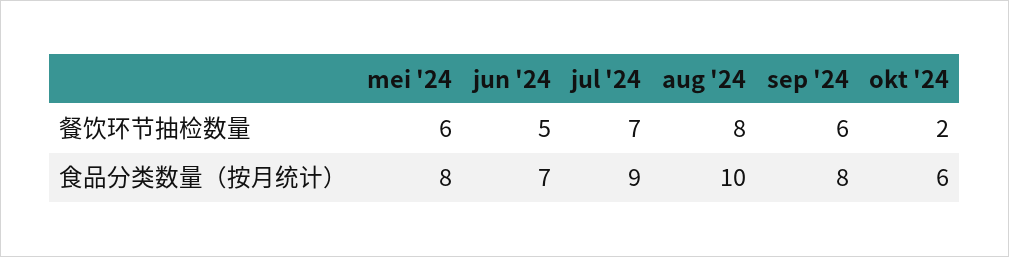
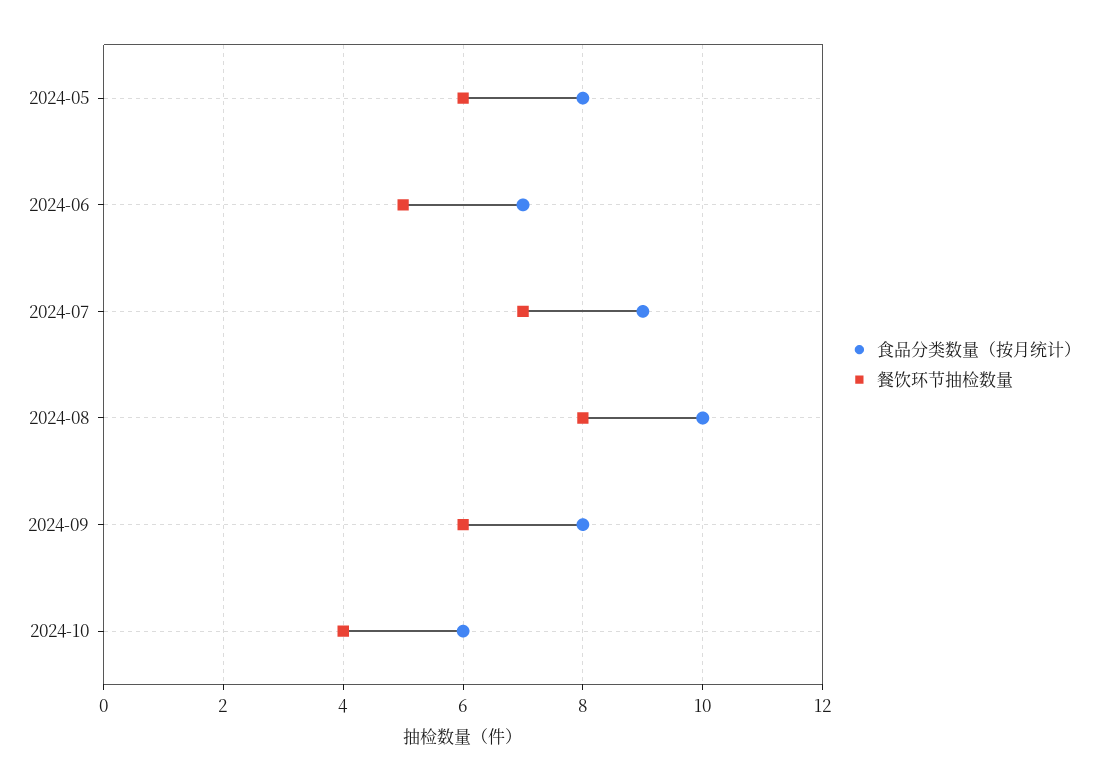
  {
    "餐饮环节抽检数量": {
      "mei '24": 6,
      "jun '24": 5,
      "jul '24": 7,
      "aug '24": 8,
      "sep '24": 6,
-     "okt '24": 2
+     "okt '24": 4
    },
    "食品分类数量（按月统计）": {
      "mei '24": 8,
      "jun '24": 7,
      "jul '24": 9,
      "aug '24": 10,
      "sep '24": 8,
      "okt '24": 6
    }
  }

